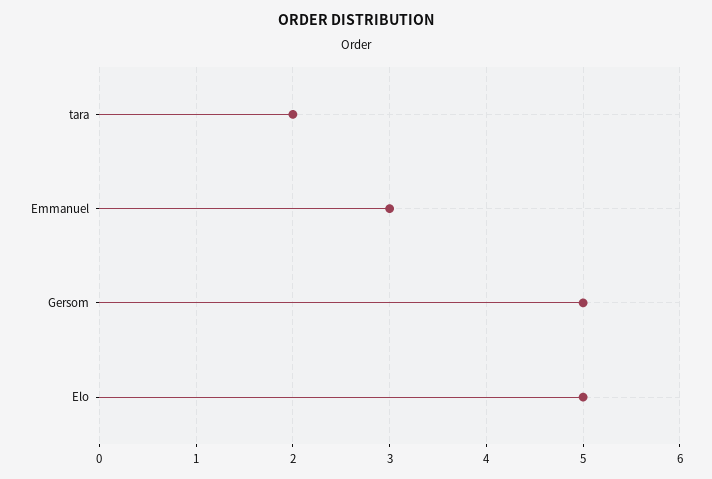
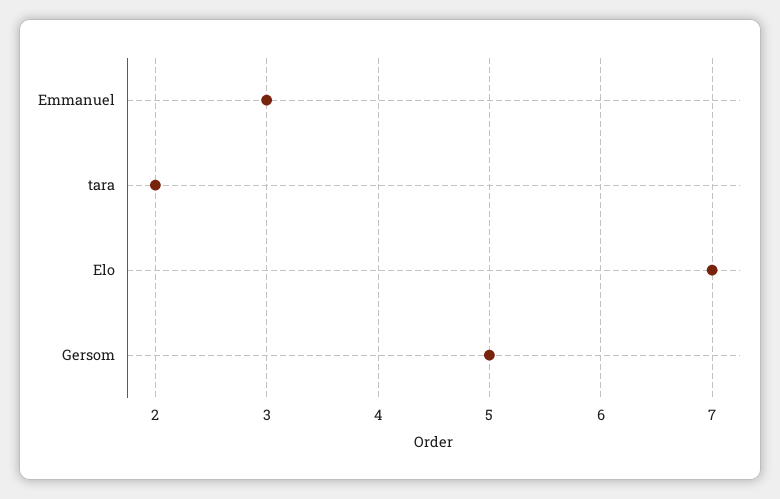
  {
    "tara": 2,
    "Emmanuel": 3,
    "Gersom": 5,
-   "Elo": 5
+   "Elo": 7
  }

